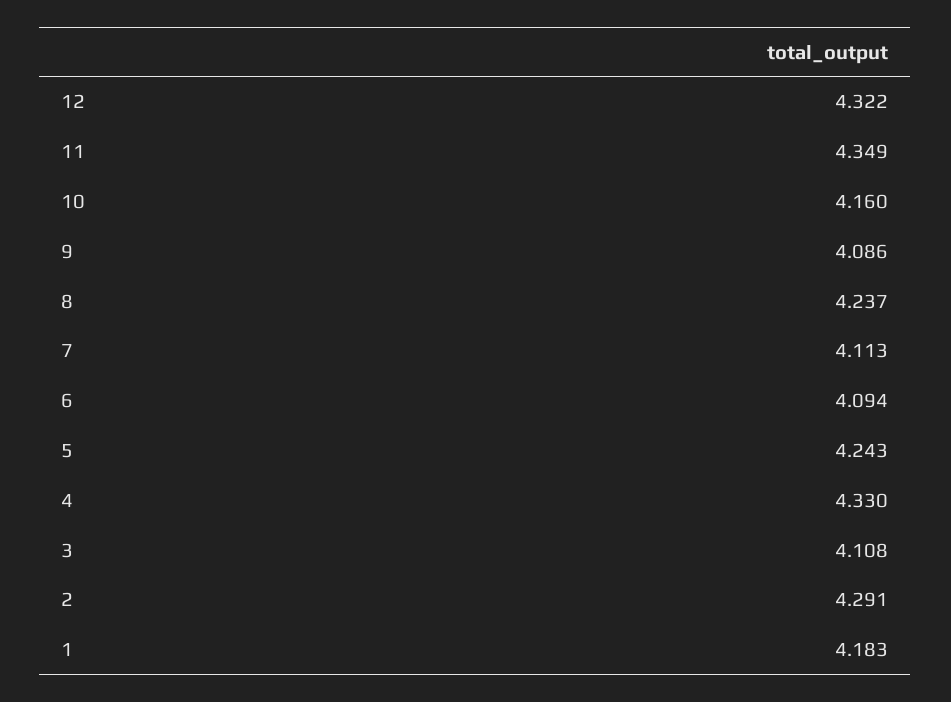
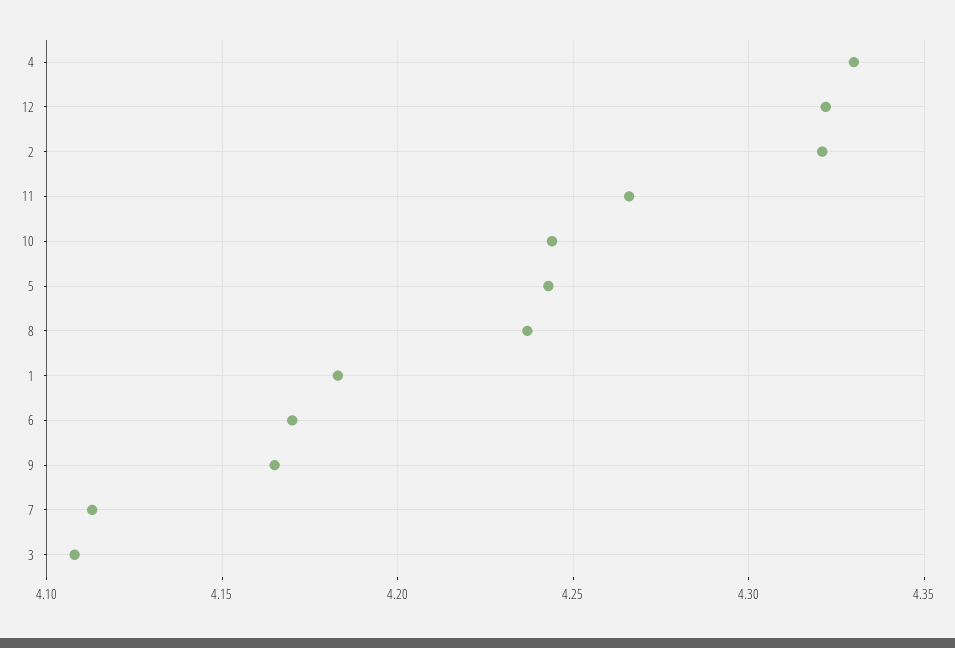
  {
    "12": 4.322,
-   "11": 4.349,
+   "11": 4.265,
-   "10": 4.16,
+   "10": 4.245,
-   "9": 4.086,
+   "9": 4.165,
    "8": 4.237,
    "7": 4.113,
-   "6": 4.094,
+   "6": 4.17,
    "5": 4.243,
    "4": 4.33,
    "3": 4.108,
-   "2": 4.291,
+   "2": 4.32,
    "1": 4.183
  }

